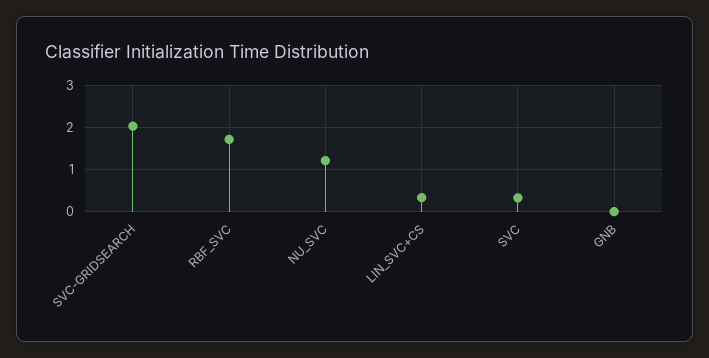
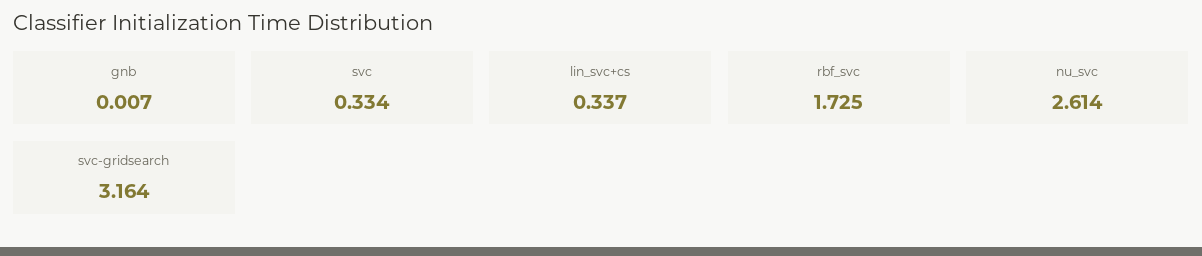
  {
-   "SVC-GRIDSEARCH": 2,
+   "SVC-GRIDSEARCH": 3.164,
    "RBF_SVC": 1.725,
-   "NU_SVC": 1.2,
+   "NU_SVC": 2.614,
    "LIN_SVC+CS": 0.337,
    "SVC": 0.334,
    "GNB": 0.007
  }

